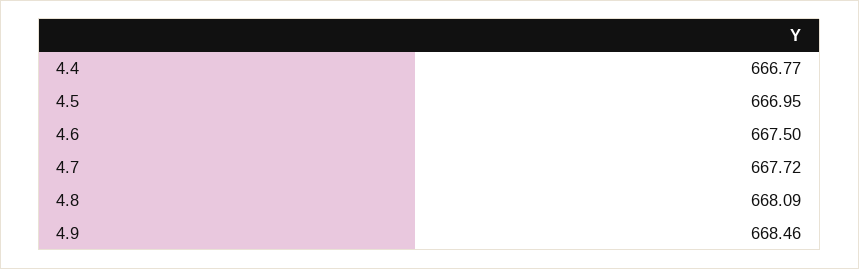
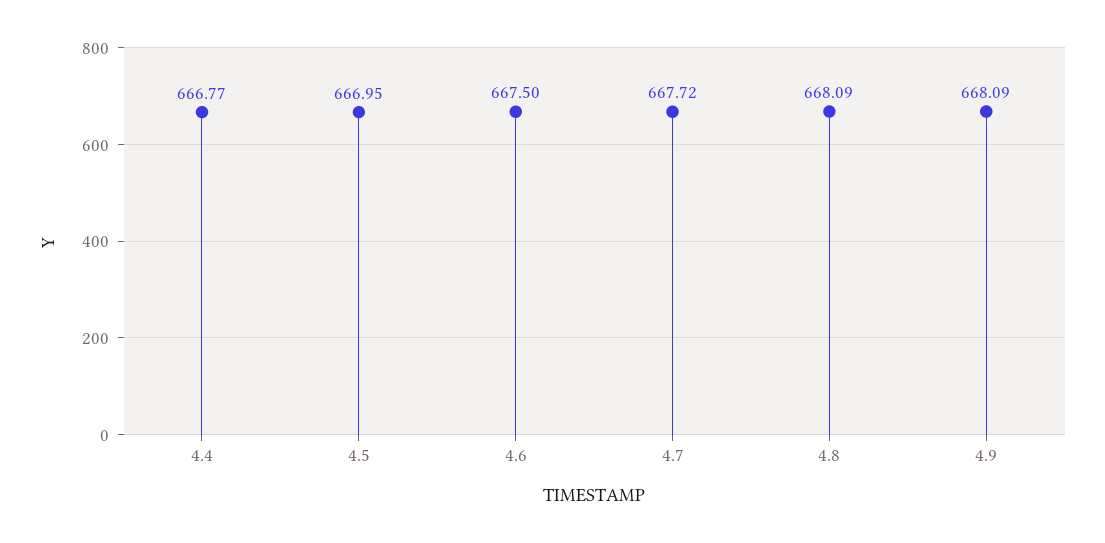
  {
    "4.4": 666.77,
    "4.5": 666.95,
    "4.6": 667.5,
    "4.7": 667.72,
    "4.8": 668.09,
-   "4.9": 668.46
+   "4.9": 668.09
  }

